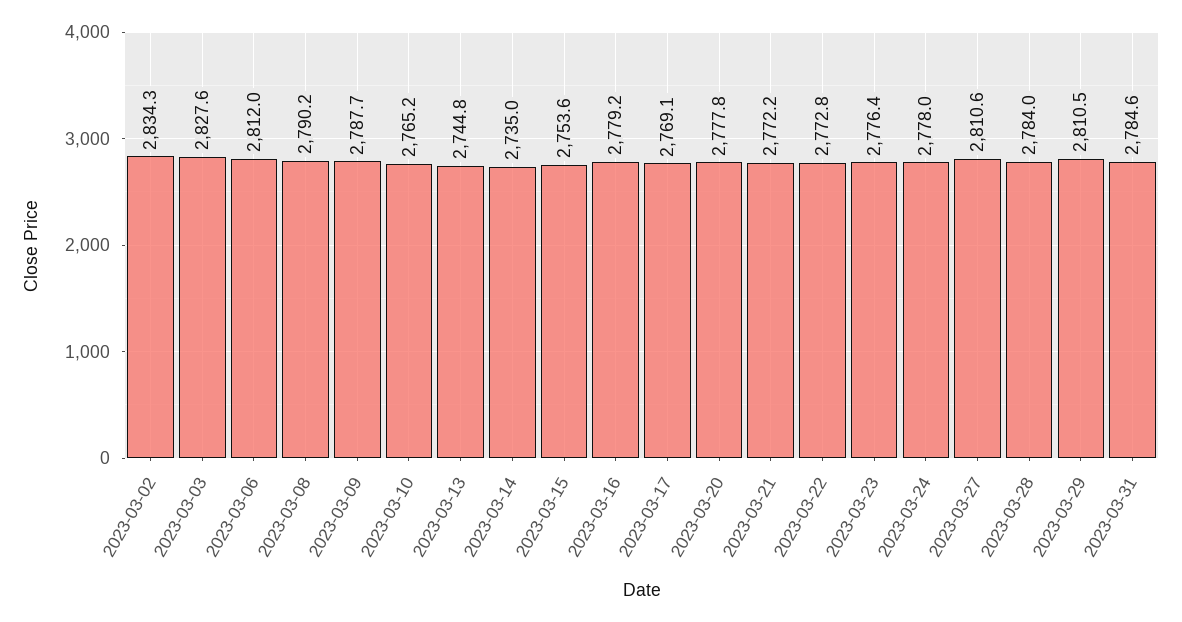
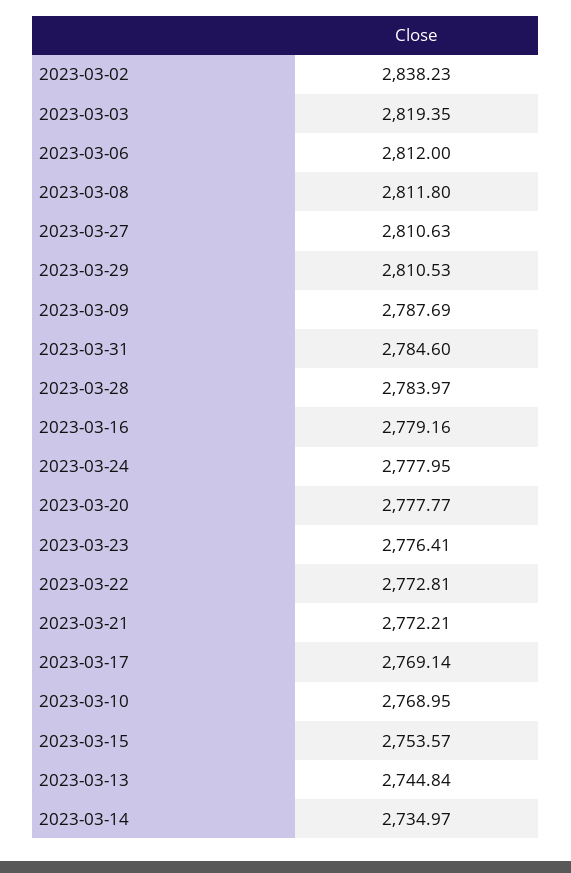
  {
-   "2023-03-02": 2834.3,
+   "2023-03-02": 2838.23,
-   "2023-03-03": 2827.6,
+   "2023-03-03": 2819.35,
    "2023-03-06": 2812,
-   "2023-03-08": 2790.2,
+   "2023-03-08": 2811.8,
    "2023-03-09": 2787.69,
-   "2023-03-10": 2765.2,
+   "2023-03-10": 2768.95,
    "2023-03-13": 2744.84,
    "2023-03-14": 2734.97,
    "2023-03-15": 2753.57,
    "2023-03-16": 2779.16,
    "2023-03-17": 2769.14,
    "2023-03-20": 2777.77,
    "2023-03-21": 2772.21,
    "2023-03-22": 2772.81,
    "2023-03-23": 2776.41,
    "2023-03-24": 2777.95,
    "2023-03-27": 2810.63,
    "2023-03-28": 2783.97,
    "2023-03-29": 2810.53,
    "2023-03-31": 2784.6
  }

